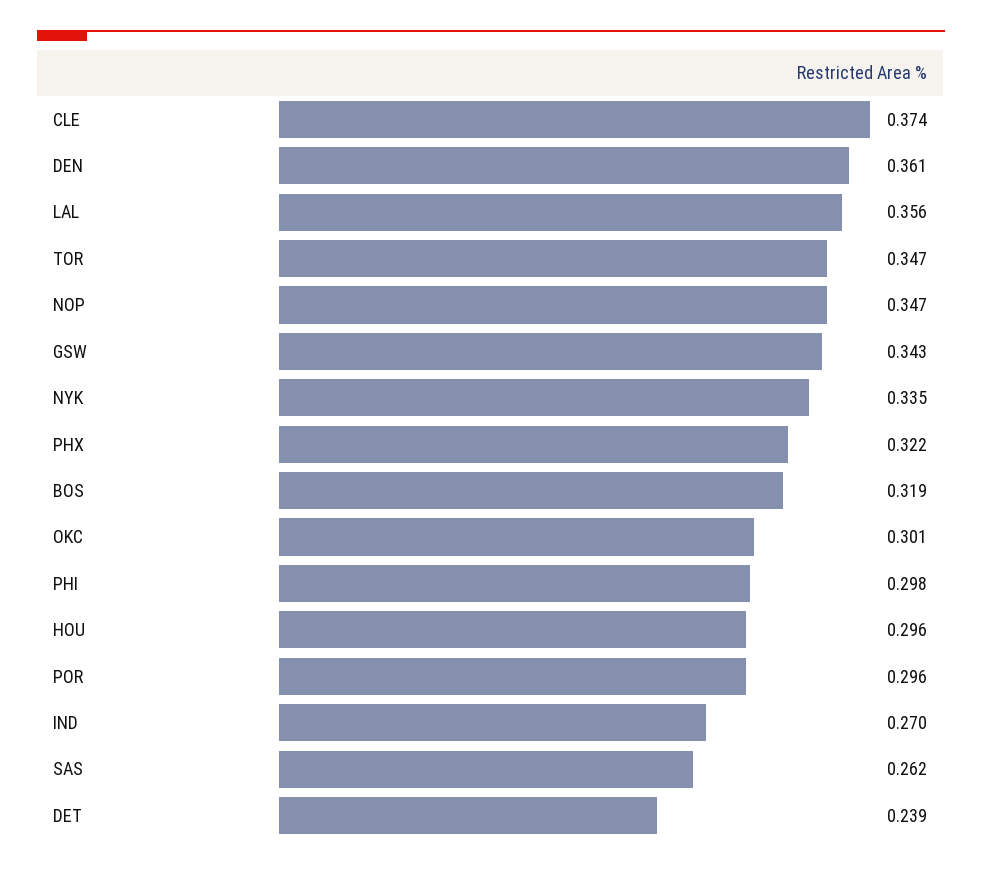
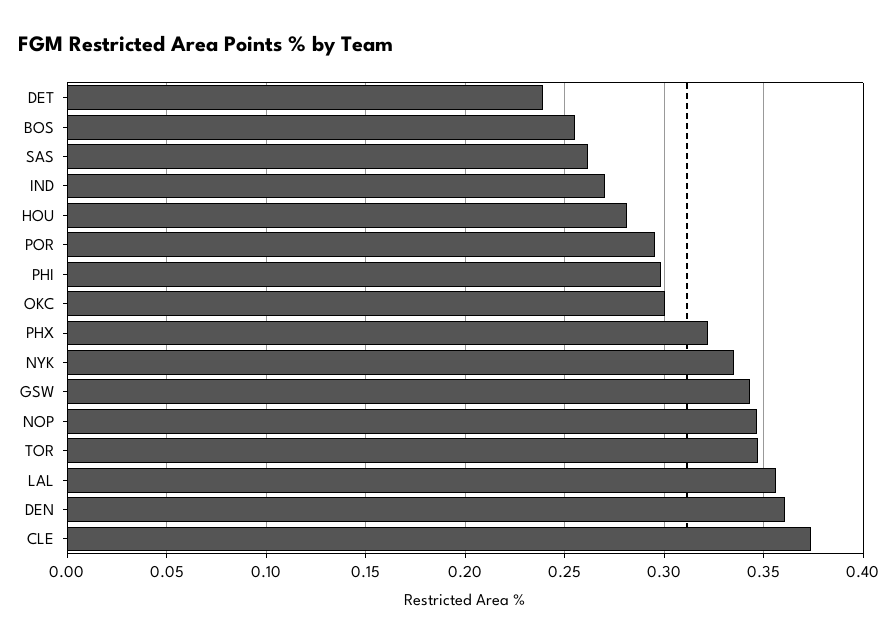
  {
    "CLE": 0.374,
    "DEN": 0.361,
    "LAL": 0.356,
    "TOR": 0.347,
    "NOP": 0.347,
    "GSW": 0.343,
    "NYK": 0.335,
    "PHX": 0.322,
-   "BOS": 0.319,
+   "BOS": 0.255,
    "OKC": 0.301,
    "PHI": 0.298,
-   "HOU": 0.296,
+   "HOU": 0.28,
    "POR": 0.296,
    "IND": 0.27,
    "SAS": 0.262,
    "DET": 0.239
  }

